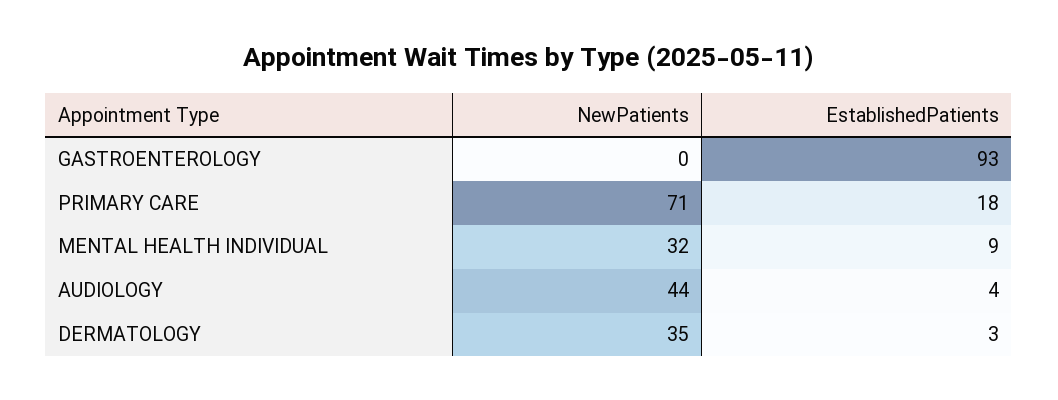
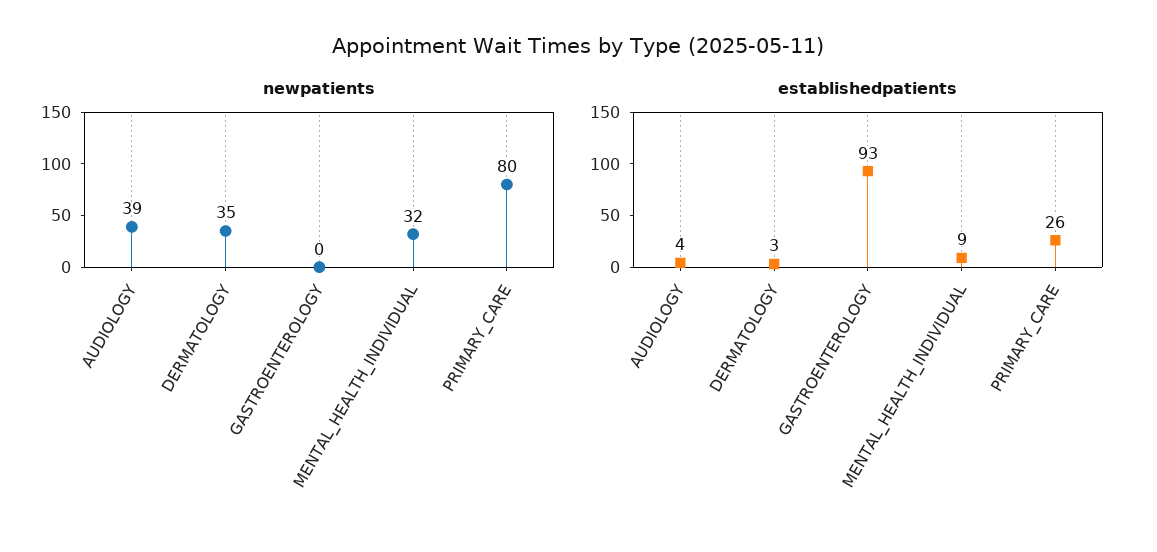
  {
    "NewPatients": {
      "GASTROENTEROLOGY": 0,
-     "PRIMARY CARE": 71,
+     "PRIMARY CARE": 80,
      "MENTAL HEALTH INDIVIDUAL": 32,
-     "AUDIOLOGY": 44,
+     "AUDIOLOGY": 39,
      "DERMATOLOGY": 35
    },
    "EstablishedPatients": {
      "GASTROENTEROLOGY": 93,
-     "PRIMARY CARE": 18,
+     "PRIMARY CARE": 26,
      "MENTAL HEALTH INDIVIDUAL": 9,
      "AUDIOLOGY": 4,
      "DERMATOLOGY": 3
    }
  }

